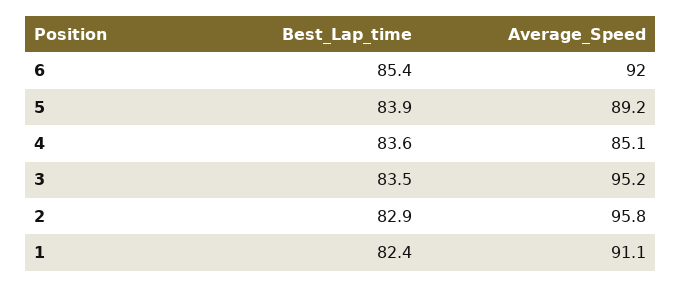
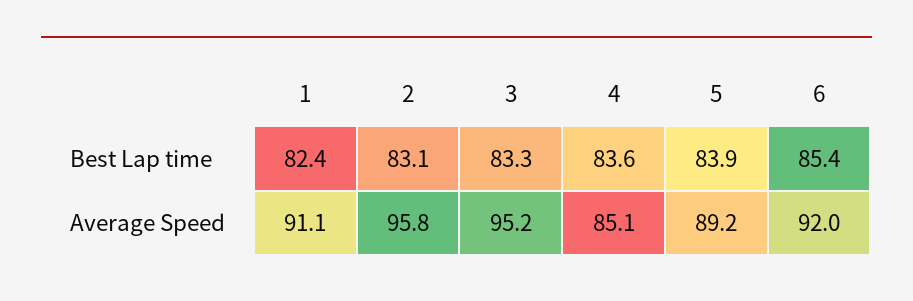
  {
    "Best_Lap_time": {
      "6": 85.4,
      "5": 83.9,
      "4": 83.6,
-     "3": 83.5,
+     "3": 83.3,
-     "2": 82.9,
+     "2": 83.1,
      "1": 82.4
    },
    "Average_Speed": {
      "6": 92,
      "5": 89.2,
      "4": 85.1,
      "3": 95.2,
      "2": 95.8,
      "1": 91.1
    }
  }

